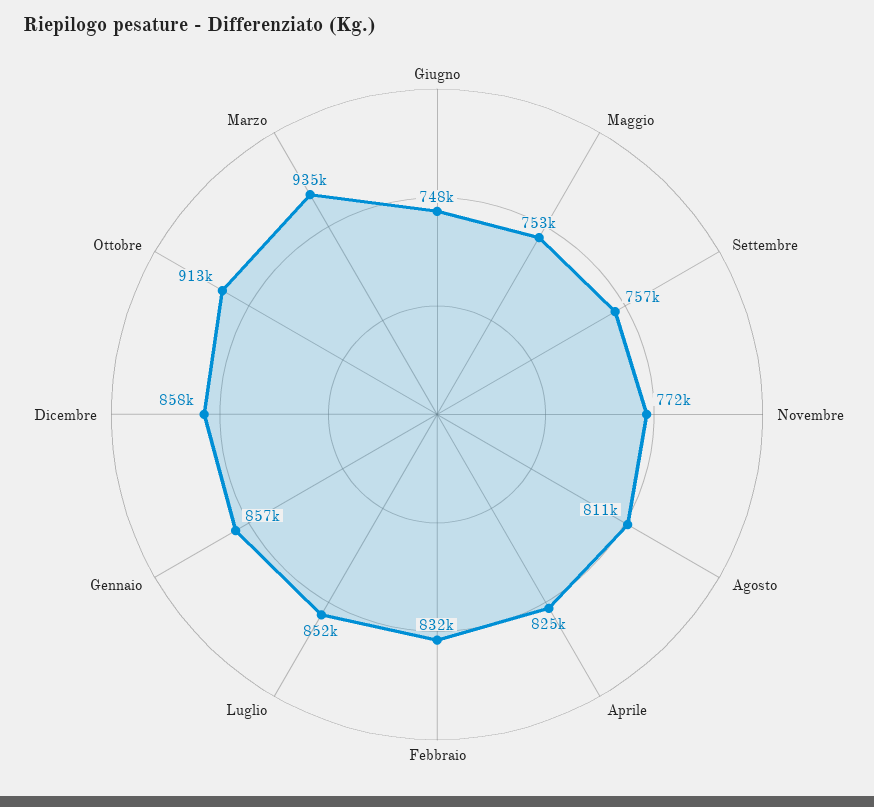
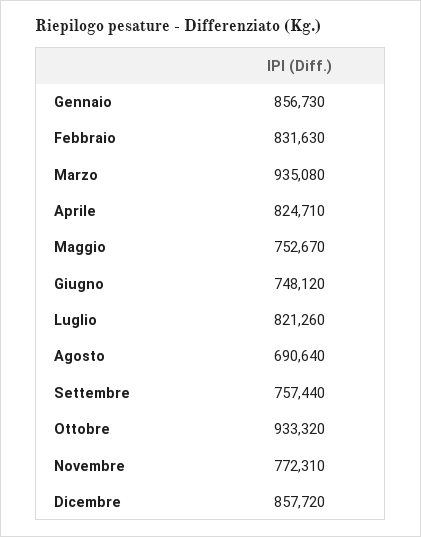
  {
    "Giugno": 748120,
    "Maggio": 752670,
    "Settembre": 757440,
    "Novembre": 772310,
-   "Agosto": 811000,
+   "Agosto": 690640,
    "Aprile": 824710,
    "Febbraio": 831630,
-   "Luglio": 852000,
+   "Luglio": 821260,
    "Gennaio": 856730,
    "Dicembre": 857720,
-   "Ottobre": 913000,
+   "Ottobre": 933320,
    "Marzo": 935080
  }

